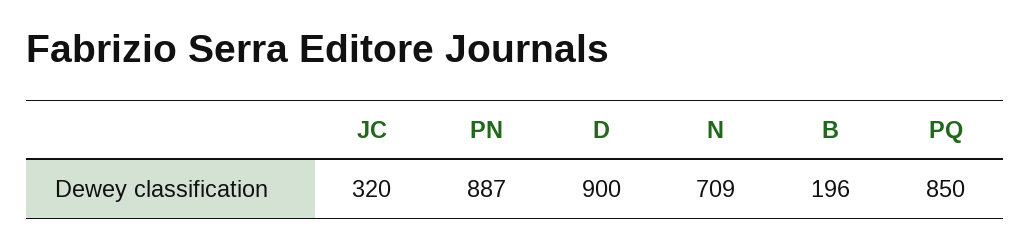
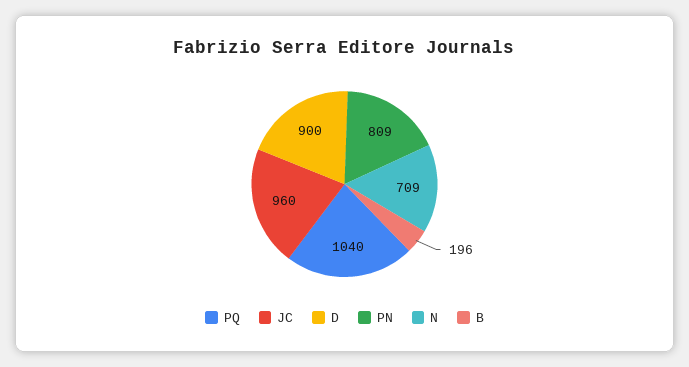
  {
-   "JC": 320,
+   "JC": 960,
-   "PN": 887,
+   "PN": 809,
    "D": 900,
    "N": 709,
    "B": 196,
-   "PQ": 850
+   "PQ": 1040
  }

